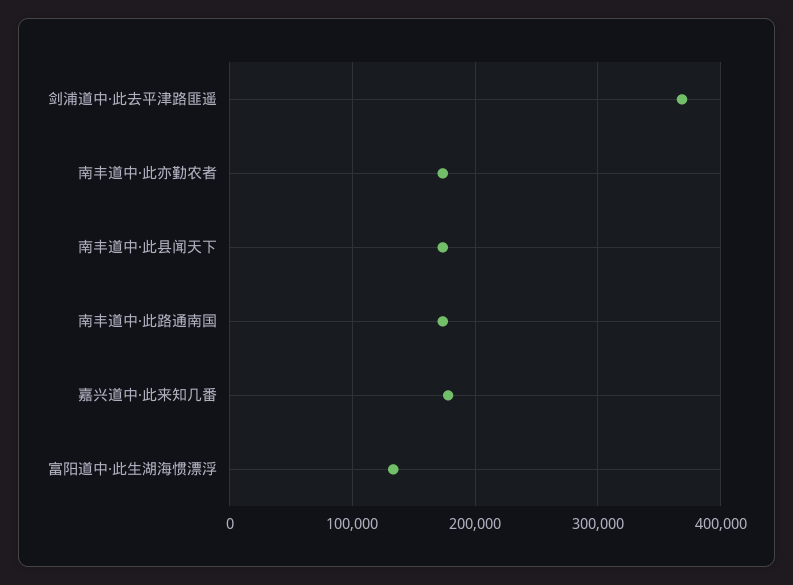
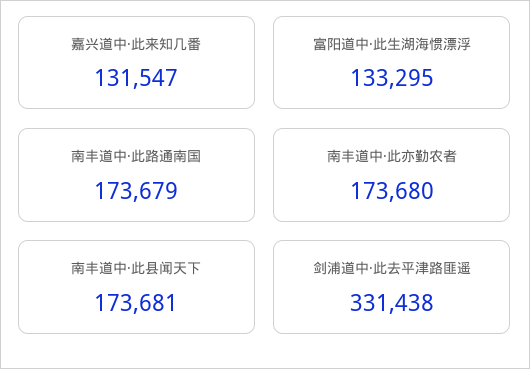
  {
-   "剑浦道中·此去平津路匪遥": 370000,
+   "剑浦道中·此去平津路匪遥": 331438,
    "南丰道中·此亦勤农者": 173680,
    "南丰道中·此县闻天下": 173681,
    "南丰道中·此路通南国": 173679,
-   "嘉兴道中·此来知几番": 180000,
+   "嘉兴道中·此来知几番": 131547,
    "富阳道中·此生湖海惯漂浮": 133295
  }

